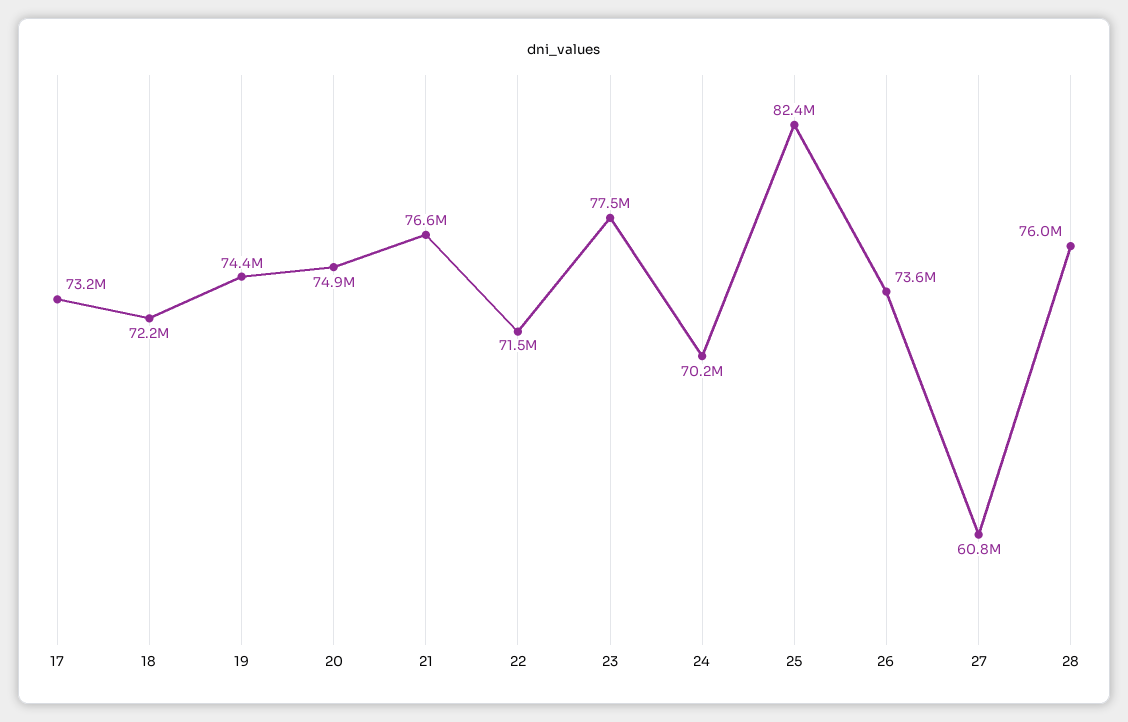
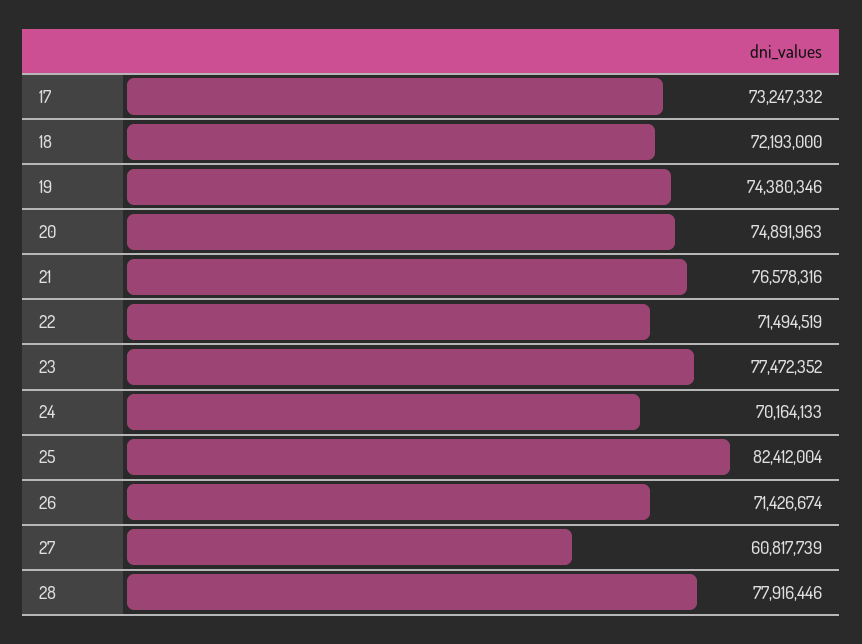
  {
    "17": 73247332,
    "18": 72193000,
    "19": 74380346,
    "20": 74891963,
    "21": 76578316,
    "22": 71494519,
    "23": 77472352,
    "24": 70164133,
    "25": 82412004,
-   "26": 73600000,
+   "26": 71426674,
    "27": 60817739,
-   "28": 76000000
+   "28": 77916446
  }

